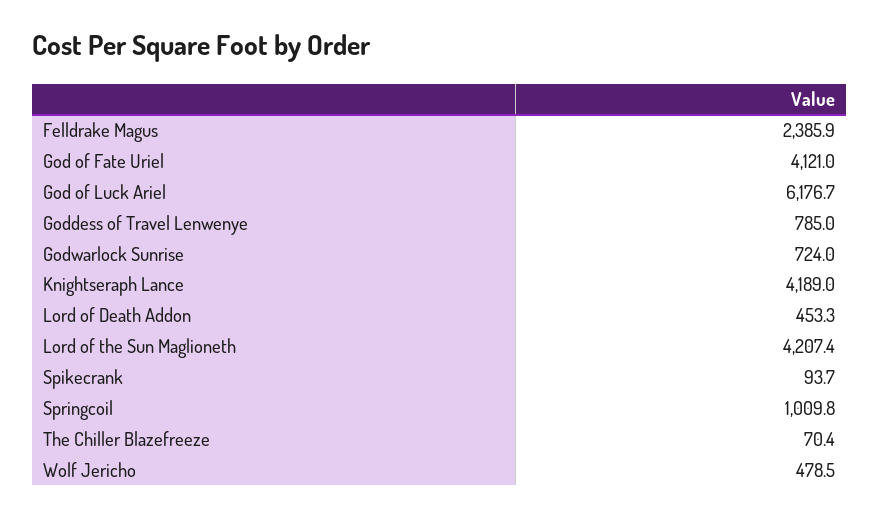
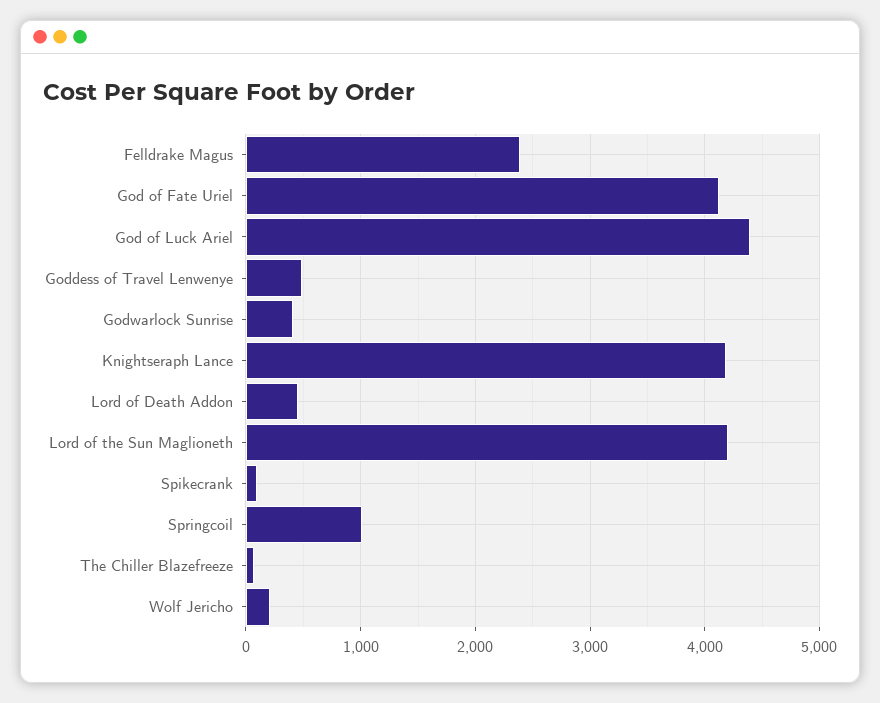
  {
    "Felldrake Magus": 2385.9,
    "God of Fate Uriel": 4121,
-   "God of Luck Ariel": 6176.7,
+   "God of Luck Ariel": 4400,
-   "Goddess of Travel Lenwenye": 785,
+   "Goddess of Travel Lenwenye": 500,
-   "Godwarlock Sunrise": 724,
+   "Godwarlock Sunrise": 400,
    "Knightseraph Lance": 4189,
    "Lord of Death Addon": 453.3,
    "Lord of the Sun Maglioneth": 4207.4,
    "Spikecrank": 93.7,
    "Springcoil": 1009.8,
    "The Chiller Blazefreeze": 70.4,
-   "Wolf Jericho": 478.5
+   "Wolf Jericho": 200
  }

